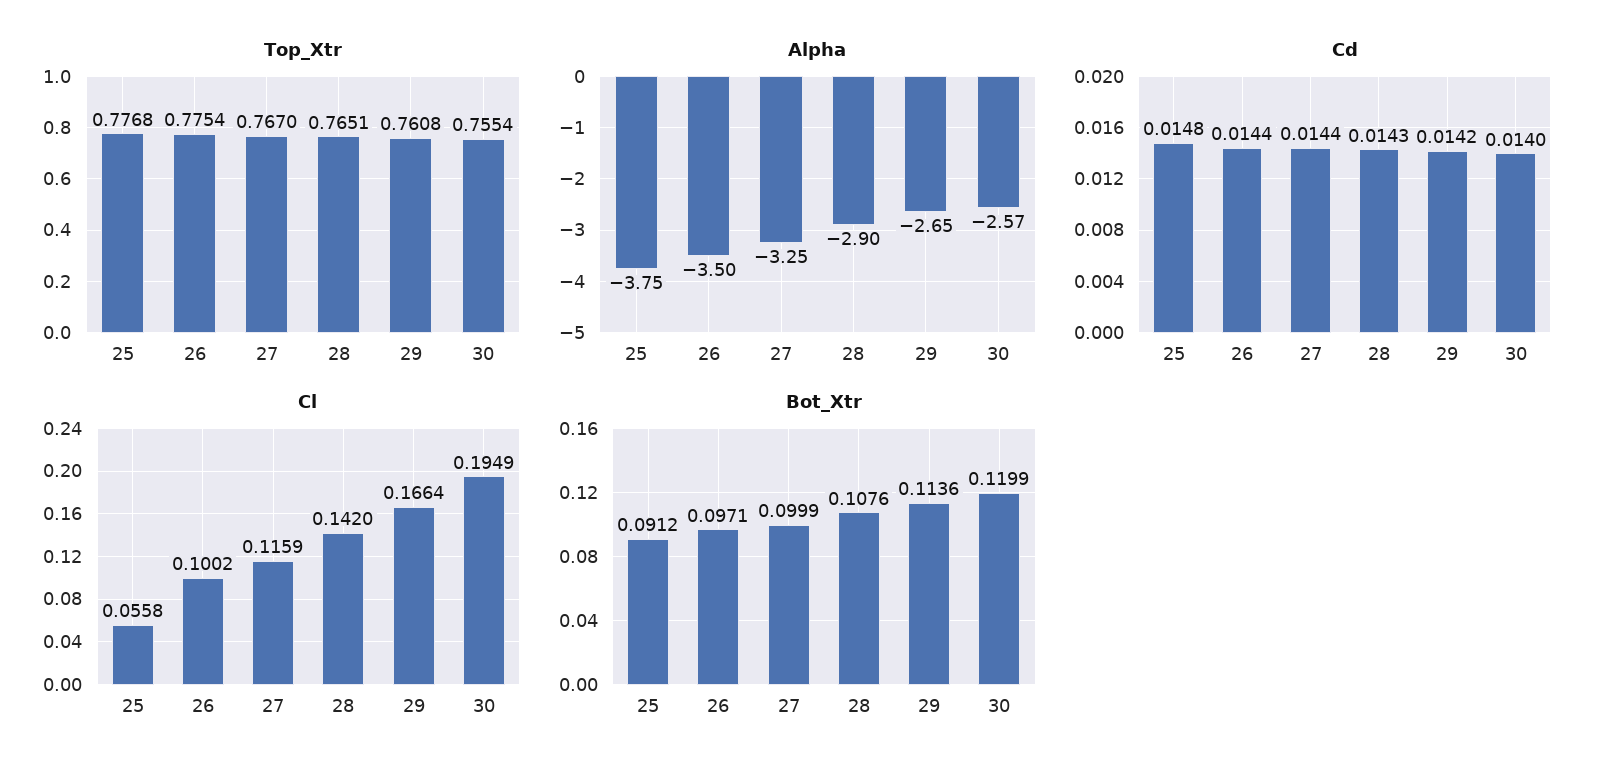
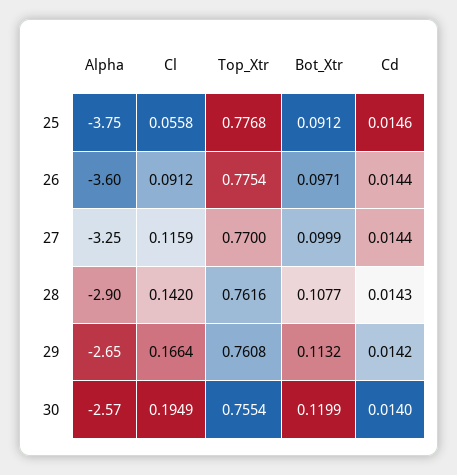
  {
    "Top_Xtr": {
      "25": 0.7768,
      "26": 0.7754,
-     "27": 0.767,
+     "27": 0.77,
-     "28": 0.7651,
+     "28": 0.7616,
      "29": 0.7608,
      "30": 0.7554
    },
    "Alpha": {
      "25": -3.75,
-     "26": -3.5,
+     "26": -3.6,
      "27": -3.25,
      "28": -2.9,
      "29": -2.65,
      "30": -2.57
    },
    "Cd": {
-     "25": 0.0148,
+     "25": 0.0146,
      "26": 0.0144,
      "27": 0.0144,
      "28": 0.0143,
      "29": 0.0142,
      "30": 0.014
    },
    "Cl": {
      "25": 0.0558,
-     "26": 0.1002,
+     "26": 0.0912,
      "27": 0.1159,
      "28": 0.142,
      "29": 0.1664,
      "30": 0.1949
    },
    "Bot_Xtr": {
      "25": 0.0912,
      "26": 0.0971,
      "27": 0.0999,
-     "28": 0.1076,
+     "28": 0.1077,
-     "29": 0.1136,
+     "29": 0.1132,
      "30": 0.1199
    }
  }

